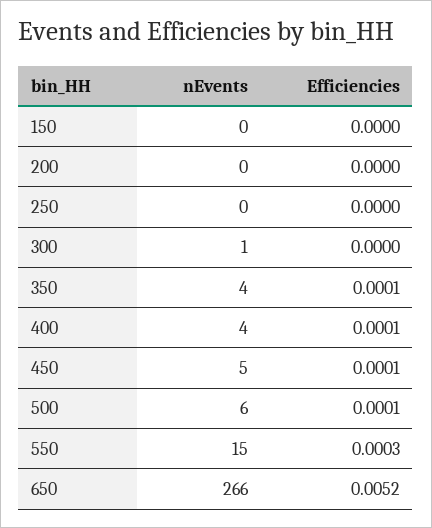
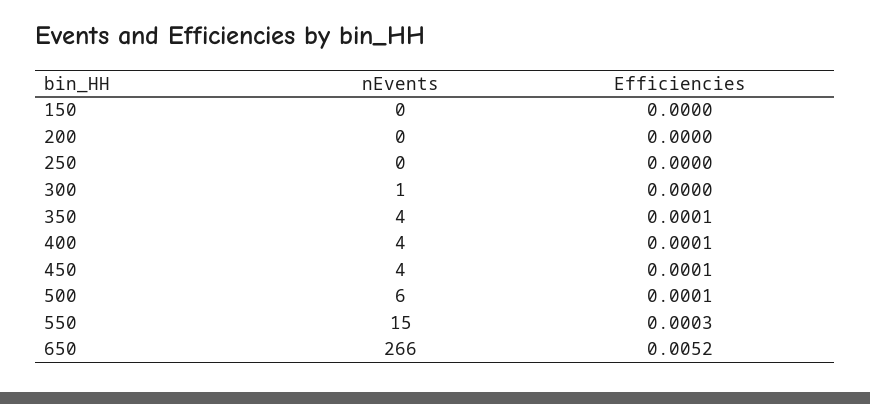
  {
    "nEvents": {
      "150": 0,
      "200": 0,
      "250": 0,
      "300": 1,
      "350": 4,
      "400": 4,
-     "450": 5,
+     "450": 4,
      "500": 6,
      "550": 15,
      "650": 266
    },
    "Efficiencies": {
      "150": 0,
      "200": 0,
      "250": 0,
      "300": 0,
      "350": 0.0001,
      "400": 0.0001,
      "450": 0.0001,
      "500": 0.0001,
      "550": 0.0003,
      "650": 0.0052
    }
  }

